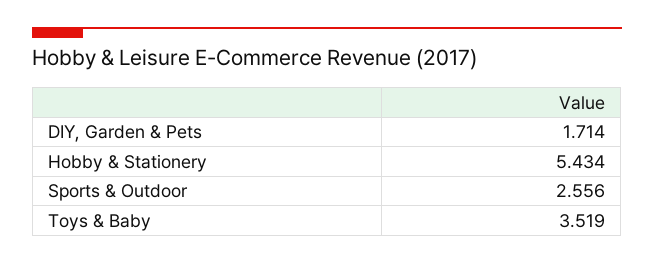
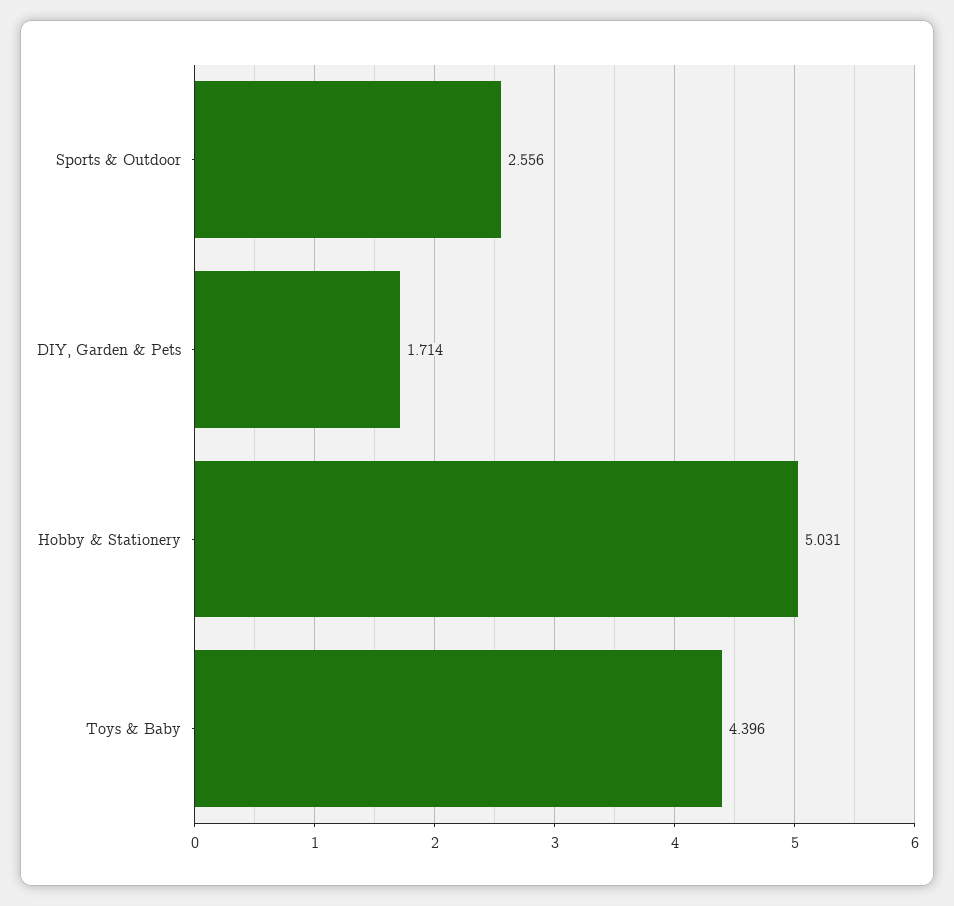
  {
    "DIY, Garden & Pets": 1.714,
-   "Hobby & Stationery": 5.434,
+   "Hobby & Stationery": 5.031,
    "Sports & Outdoor": 2.556,
-   "Toys & Baby": 3.519
+   "Toys & Baby": 4.396
  }

